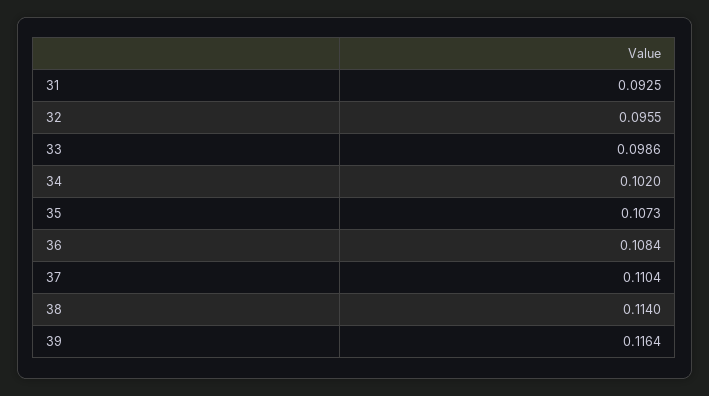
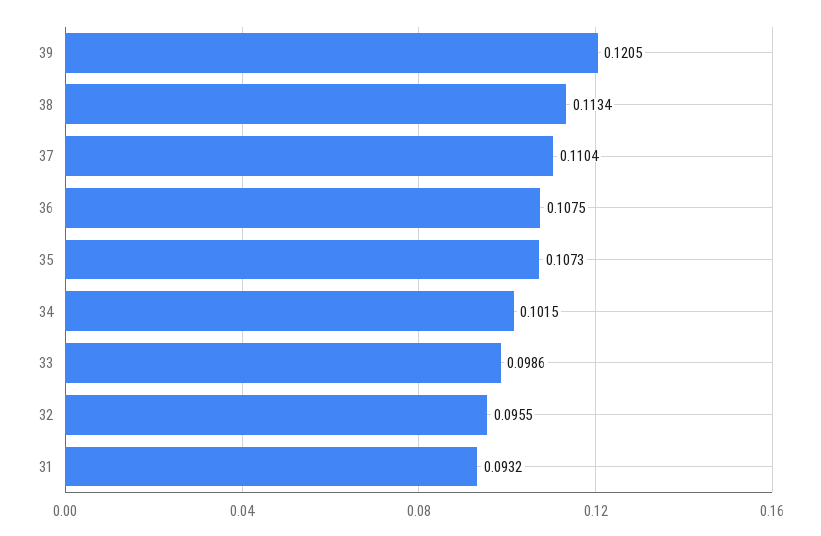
  {
-   "31": 0.0925,
+   "31": 0.0932,
    "32": 0.0955,
    "33": 0.0986,
-   "34": 0.102,
+   "34": 0.1015,
    "35": 0.1073,
-   "36": 0.1084,
+   "36": 0.1075,
    "37": 0.1104,
-   "38": 0.114,
+   "38": 0.1134,
-   "39": 0.1164
+   "39": 0.1205
  }

